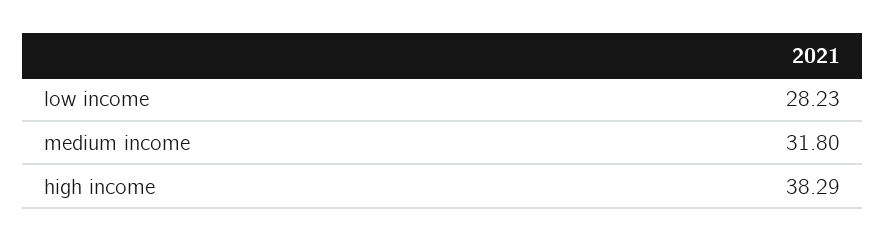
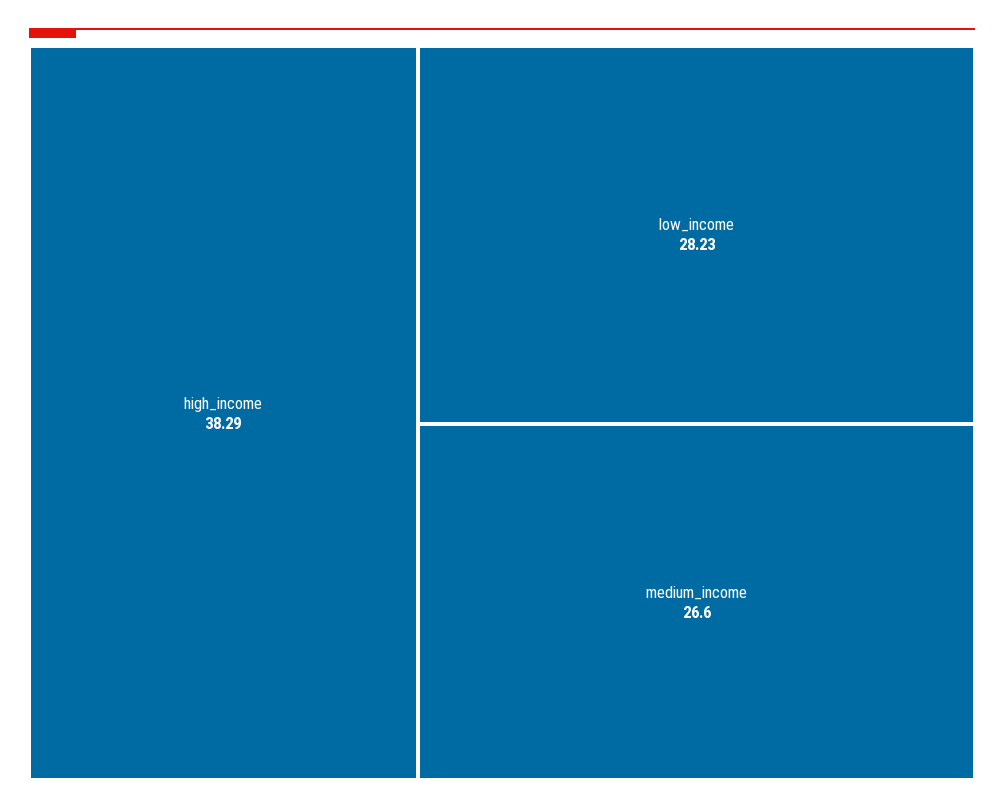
  {
    "low income": 28.23,
-   "medium income": 31.8,
+   "medium income": 26.6,
    "high income": 38.29
  }

